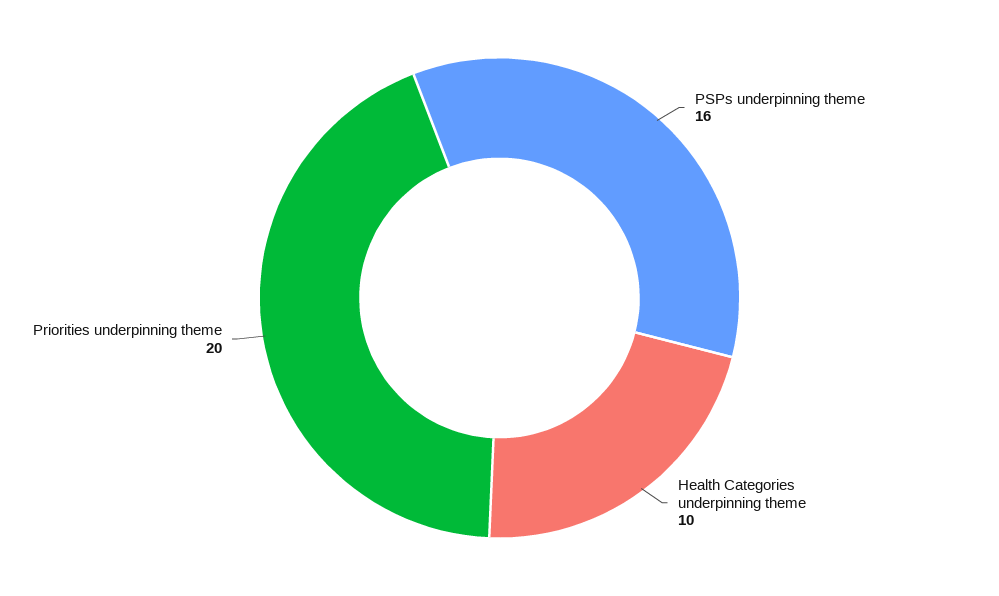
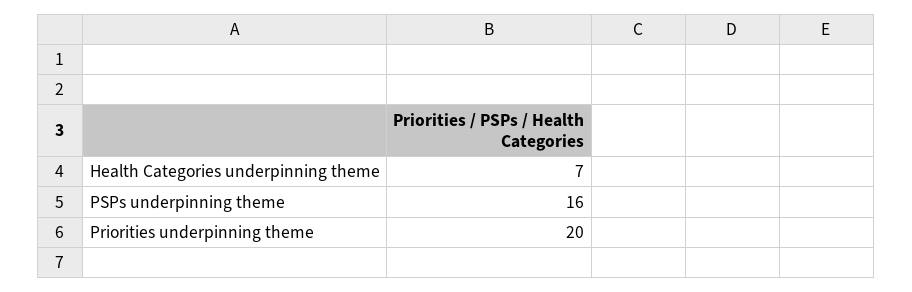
  {
    "PSPs underpinning theme": 16,
-   "Health Categories underpinning theme": 10,
+   "Health Categories underpinning theme": 7,
    "Priorities underpinning theme": 20
  }

